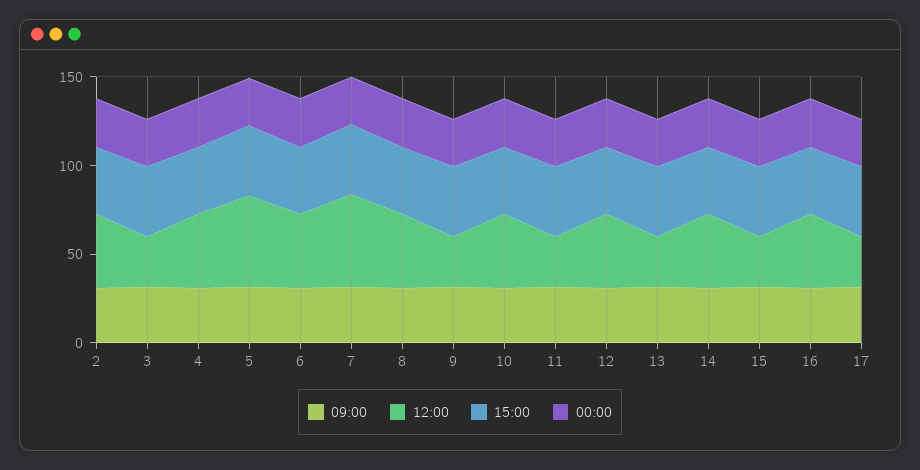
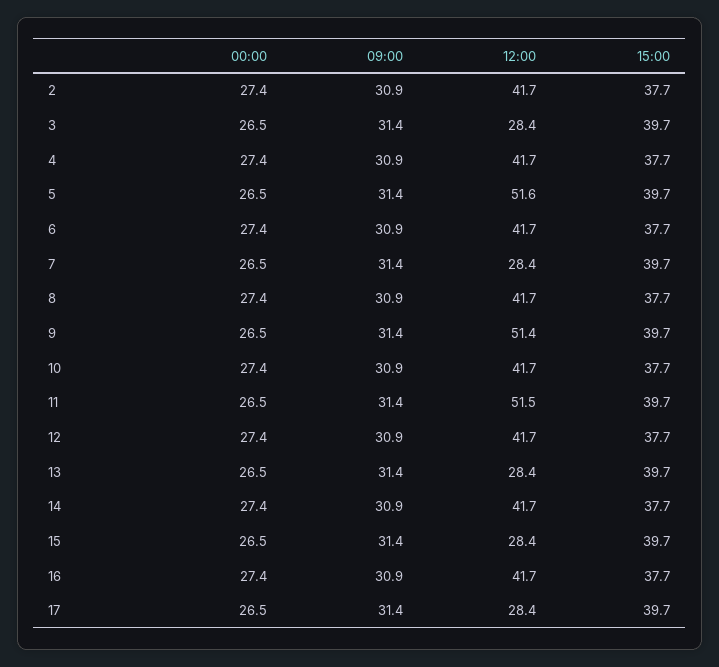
  {
    "09:00": {
      "2": 30.9,
      "3": 31.4,
      "4": 30.9,
      "5": 31.4,
      "6": 30.9,
      "7": 31.4,
      "8": 30.9,
      "9": 31.4,
      "10": 30.9,
      "11": 31.4,
      "12": 30.9,
      "13": 31.4,
      "14": 30.9,
      "15": 31.4,
      "16": 30.9,
      "17": 31.4
    },
    "12:00": {
      "2": 41.7,
      "3": 28.4,
      "4": 41.7,
      "5": 51.6,
      "6": 41.7,
-     "7": 50,
+     "7": 28.4,
      "8": 41.7,
-     "9": 30,
+     "9": 51.4,
      "10": 41.7,
-     "11": 30,
+     "11": 51.5,
      "12": 41.7,
      "13": 28.4,
      "14": 41.7,
      "15": 28.4,
      "16": 41.7,
      "17": 28.4
    },
    "15:00": {
      "2": 37.7,
      "3": 39.7,
      "4": 37.7,
      "5": 39.7,
      "6": 37.7,
      "7": 39.7,
      "8": 37.7,
      "9": 39.7,
      "10": 37.7,
      "11": 39.7,
      "12": 37.7,
      "13": 39.7,
      "14": 37.7,
      "15": 39.7,
      "16": 37.7,
      "17": 39.7
    },
    "00:00": {
      "2": 27.4,
      "3": 26.5,
      "4": 27.4,
      "5": 26.5,
      "6": 27.4,
      "7": 26.5,
      "8": 27.4,
      "9": 26.5,
      "10": 27.4,
      "11": 26.5,
      "12": 27.4,
      "13": 26.5,
      "14": 27.4,
      "15": 26.5,
      "16": 27.4,
      "17": 26.5
    }
  }

